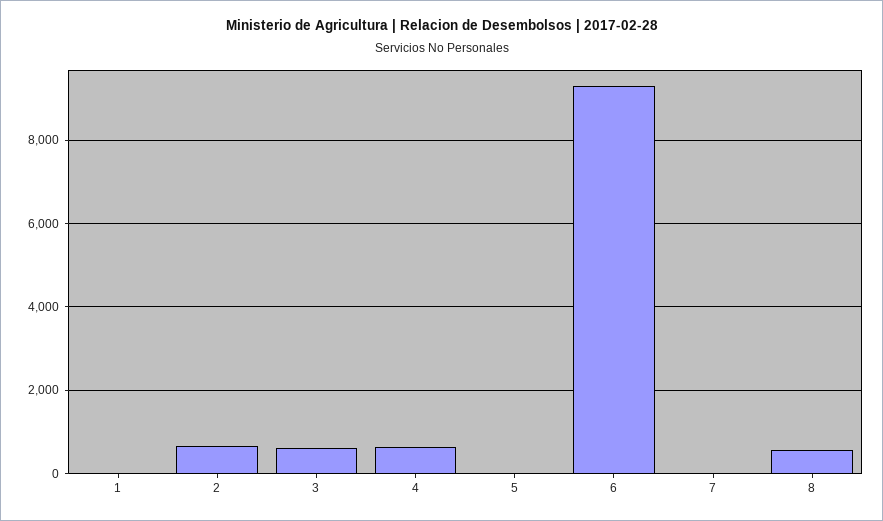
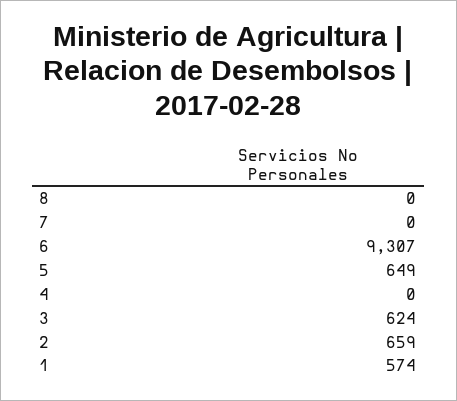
  {
-   "1": 0,
+   "1": 574,
    "2": 659,
    "3": 624,
-   "4": 600,
+   "4": 0,
-   "5": 0,
+   "5": 649,
    "6": 9307,
    "7": 0,
-   "8": 600
+   "8": 0
  }

